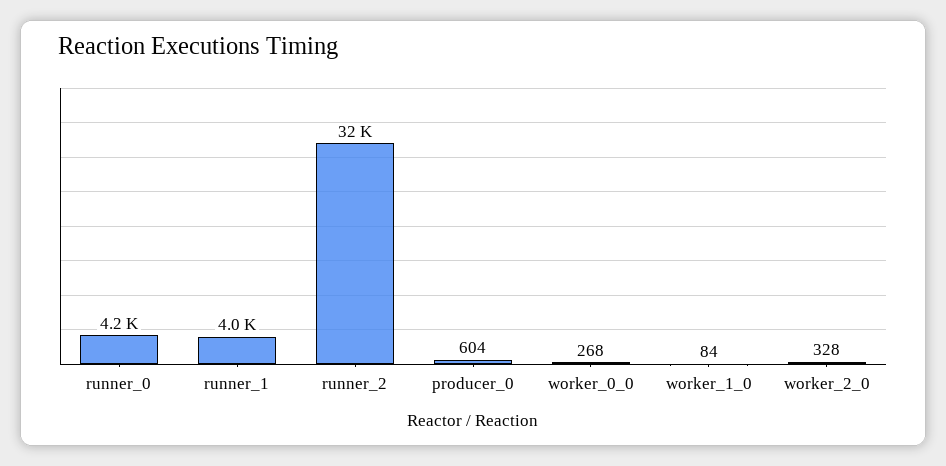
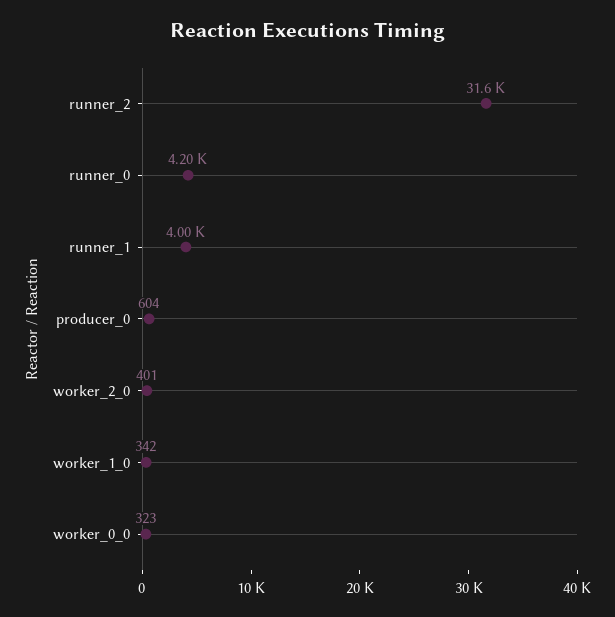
  {
    "runner_0": 4200,
    "runner_1": 4000,
    "runner_2": 31600,
    "producer_0": 604,
-   "worker_0_0": 268,
+   "worker_0_0": 323,
-   "worker_1_0": 84,
+   "worker_1_0": 342,
-   "worker_2_0": 328
+   "worker_2_0": 401
  }

